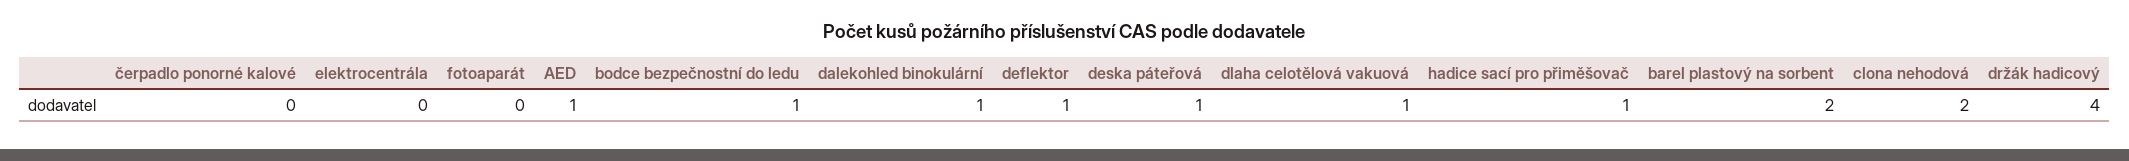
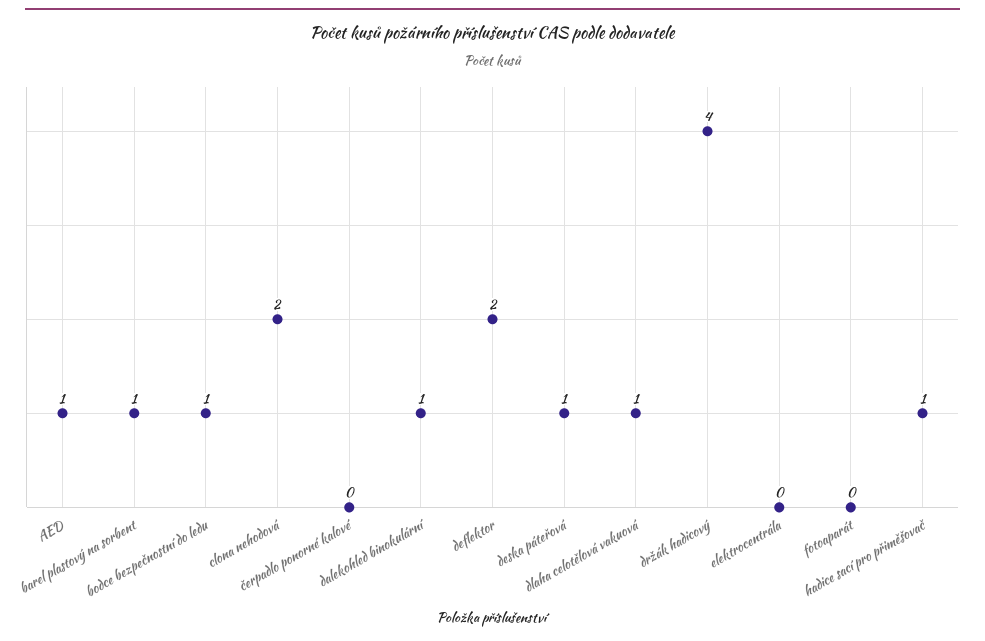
  {
    "čerpadlo ponorné kalové": 0,
    "elektrocentrála": 0,
    "fotoaparát": 0,
    "AED": 1,
    "bodce bezpečnostní do ledu": 1,
    "dalekohled binokulární": 1,
-   "deflektor": 1,
+   "deflektor": 2,
    "deska páteřová": 1,
    "dlaha celotělová vakuová": 1,
    "hadice sací pro přiměšovač": 1,
-   "barel plastový na sorbent": 2,
+   "barel plastový na sorbent": 1,
    "clona nehodová": 2,
    "držák hadicový": 4
  }

